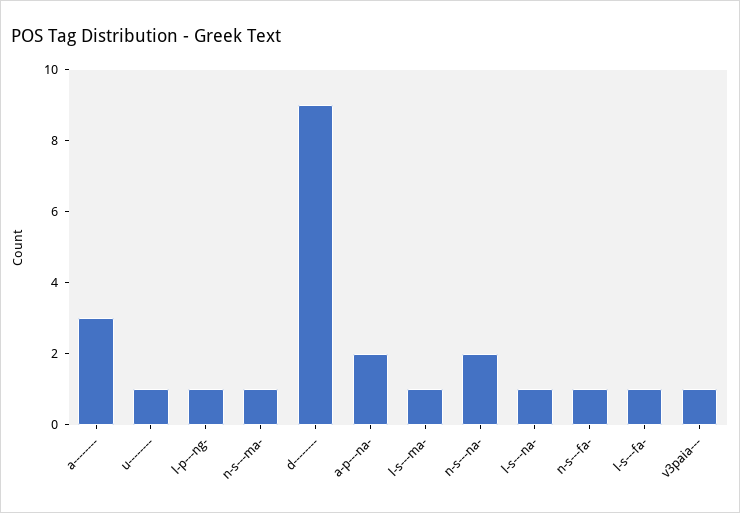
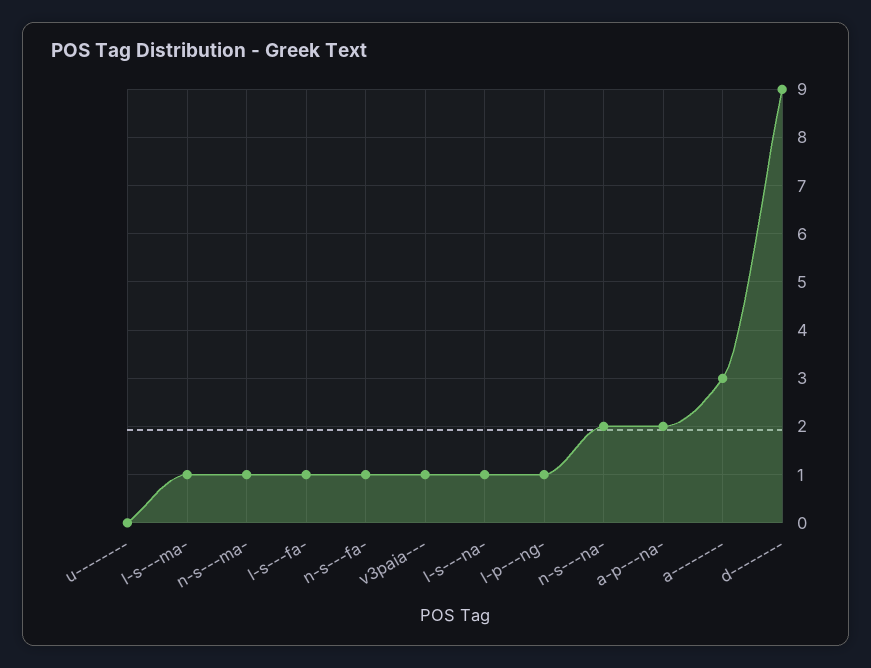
  {
    "a--------": 3,
-   "u--------": 1,
+   "u--------": 0,
    "l-p---ng-": 1,
    "n-s---ma-": 1,
    "d--------": 9,
    "a-p---na-": 2,
    "l-s---ma-": 1,
    "n-s---na-": 2,
    "l-s---na-": 1,
    "n-s---fa-": 1,
    "l-s---fa-": 1,
    "v3paia---": 1
  }

